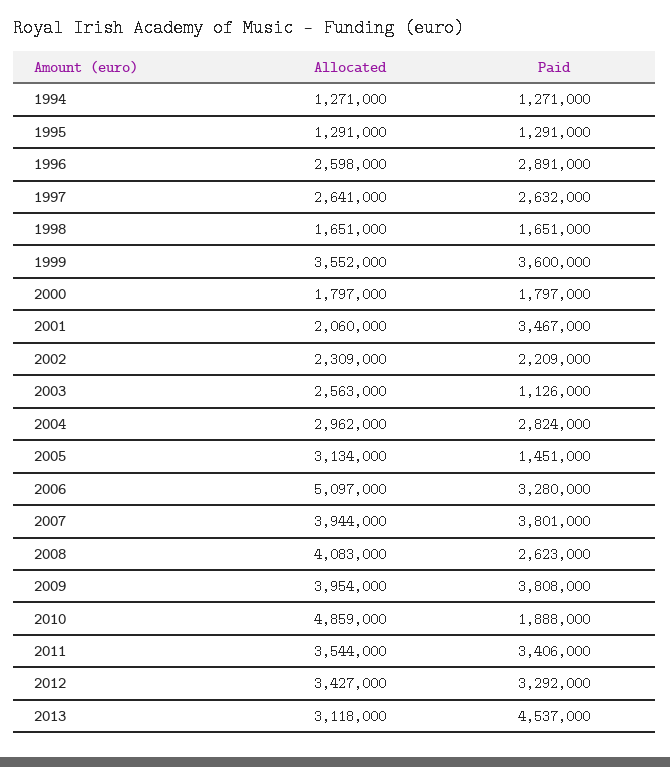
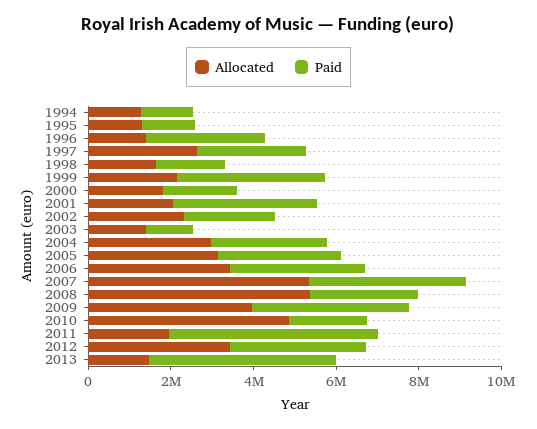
  {
    "Allocated": {
      "1994": 1271000,
      "1995": 1291000,
-     "1996": 2598000,
+     "1996": 1500000,
      "1997": 2641000,
      "1998": 1651000,
-     "1999": 3552000,
+     "1999": 2000000,
      "2000": 1797000,
      "2001": 2060000,
      "2002": 2309000,
-     "2003": 2563000,
+     "2003": 1500000,
      "2004": 2962000,
      "2005": 3134000,
-     "2006": 5097000,
+     "2006": 3500000,
-     "2007": 3944000,
+     "2007": 5500000,
-     "2008": 4083000,
+     "2008": 5500000,
      "2009": 3954000,
      "2010": 4859000,
-     "2011": 3544000,
+     "2011": 2000000,
      "2012": 3427000,
-     "2013": 3118000
+     "2013": 1500000
    },
    "Paid": {
      "1994": 1271000,
      "1995": 1291000,
      "1996": 2891000,
      "1997": 2632000,
      "1998": 1651000,
      "1999": 3600000,
      "2000": 1797000,
      "2001": 3467000,
      "2002": 2209000,
      "2003": 1126000,
      "2004": 2824000,
-     "2005": 1451000,
+     "2005": 3000000,
      "2006": 3280000,
      "2007": 3801000,
      "2008": 2623000,
      "2009": 3808000,
      "2010": 1888000,
-     "2011": 3406000,
+     "2011": 5000000,
      "2012": 3292000,
      "2013": 4537000
    }
  }

